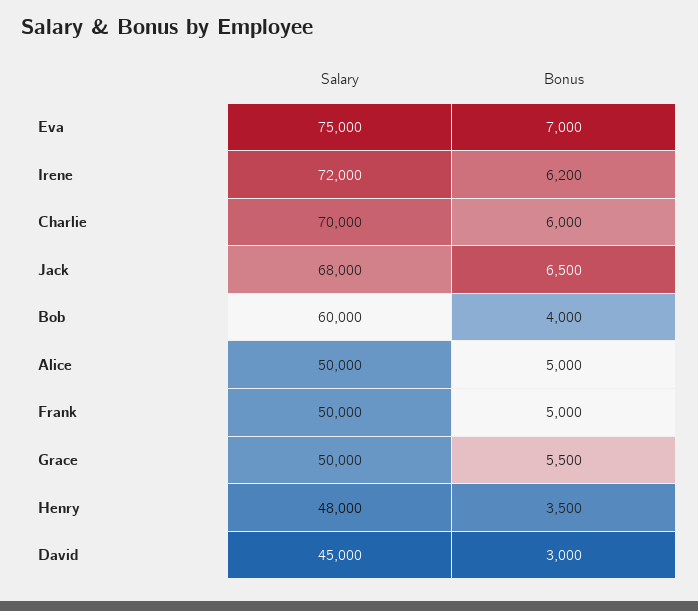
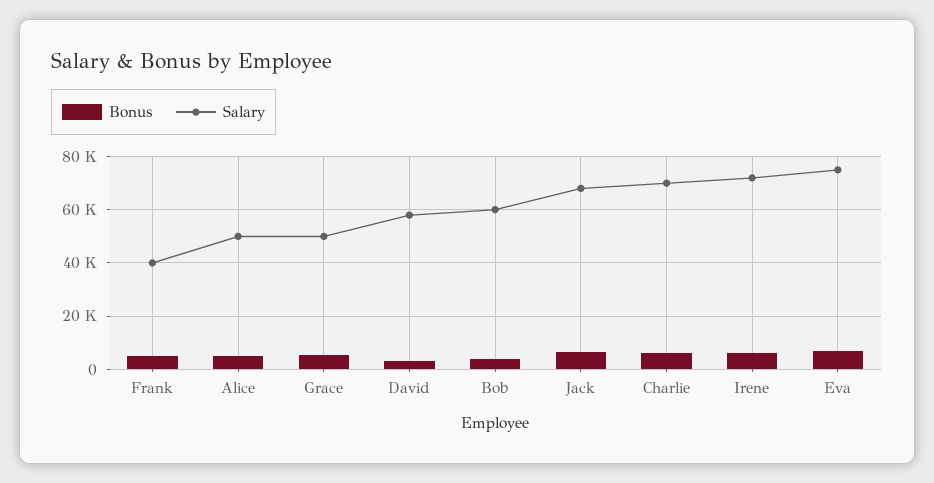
  {
    "Salary": {
      "Eva": 75000,
      "Irene": 72000,
      "Charlie": 70000,
      "Jack": 68000,
      "Bob": 60000,
      "Alice": 50000,
-     "Frank": 50000,
+     "Frank": 40000,
      "Grace": 50000,
-     "Henry": 48000,
-     "David": 45000
+     "David": 57500
    },
    "Bonus": {
      "Eva": 7000,
      "Irene": 6200,
      "Charlie": 6000,
      "Jack": 6500,
      "Bob": 4000,
      "Alice": 5000,
      "Frank": 5000,
      "Grace": 5500,
-     "Henry": 3500,
      "David": 3000
    }
  }

